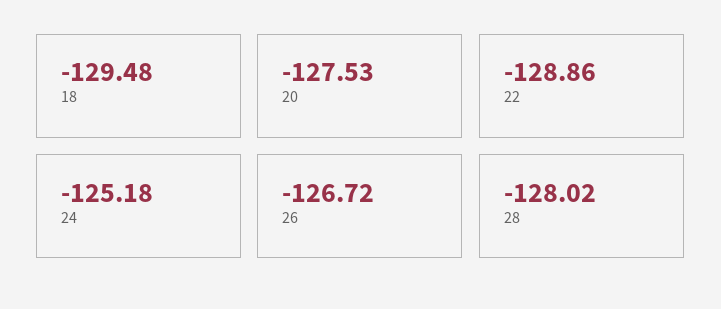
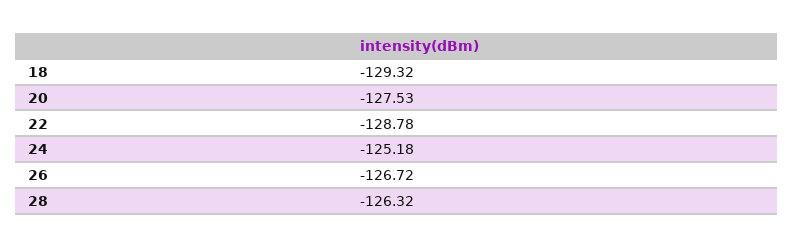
  {
-   "18": -129.48,
+   "18": -129.32,
    "20": -127.53,
-   "22": -128.86,
+   "22": -128.78,
    "24": -125.18,
    "26": -126.72,
-   "28": -128.02
+   "28": -126.32
  }

